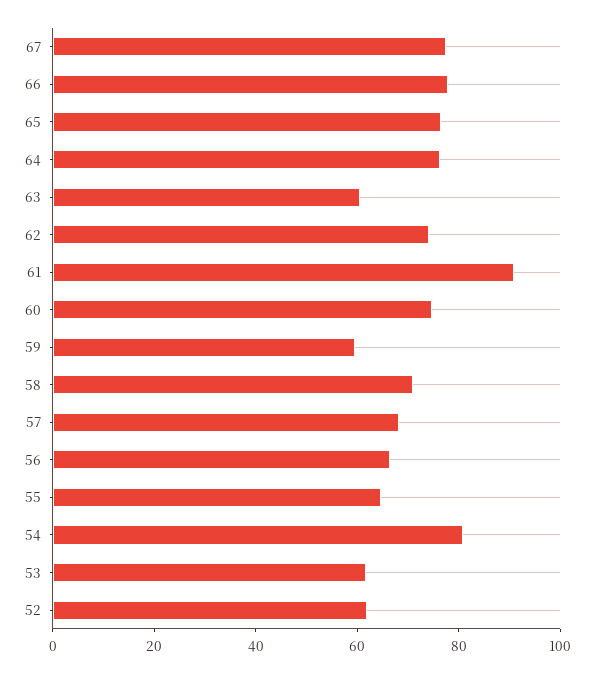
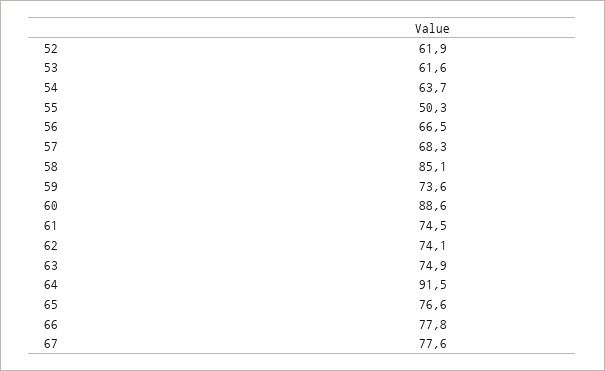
  {
    "67": 77.6,
    "66": 77.8,
    "65": 76.6,
-   "64": 75,
+   "64": 91.5,
-   "63": 60,
+   "63": 74.9,
    "62": 74.1,
-   "61": 90,
+   "61": 74.5,
-   "60": 75,
+   "60": 88.6,
-   "59": 60,
+   "59": 73.6,
-   "58": 70,
+   "58": 85.1,
    "57": 68.3,
    "56": 66.5,
-   "55": 65,
+   "55": 50.3,
-   "54": 80,
+   "54": 63.7,
    "53": 61.6,
    "52": 61.9
  }

